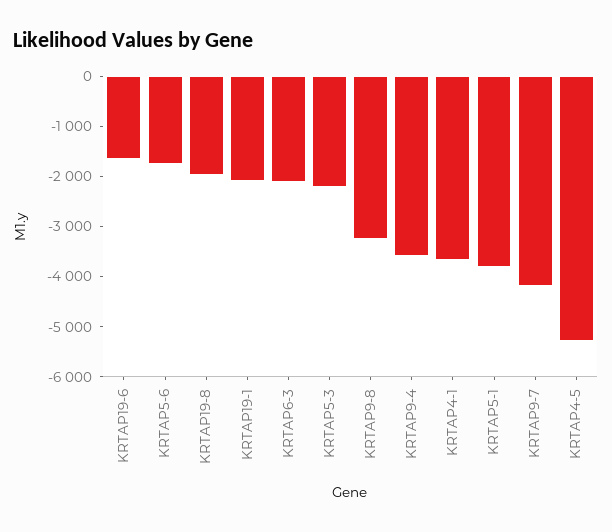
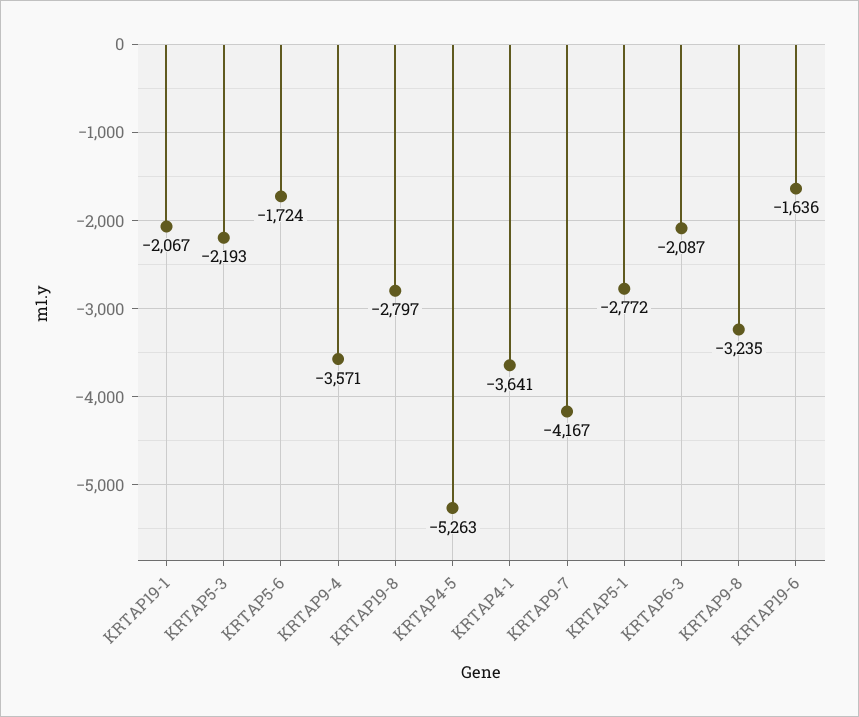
  {
    "KRTAP19-6": -1636,
    "KRTAP5-6": -1724,
-   "KRTAP19-8": -2000,
+   "KRTAP19-8": -2797,
    "KRTAP19-1": -2067,
    "KRTAP6-3": -2087,
    "KRTAP5-3": -2193,
    "KRTAP9-8": -3235,
    "KRTAP9-4": -3571,
    "KRTAP4-1": -3641,
-   "KRTAP5-1": -3800,
+   "KRTAP5-1": -2772,
    "KRTAP9-7": -4167,
    "KRTAP4-5": -5263
  }

